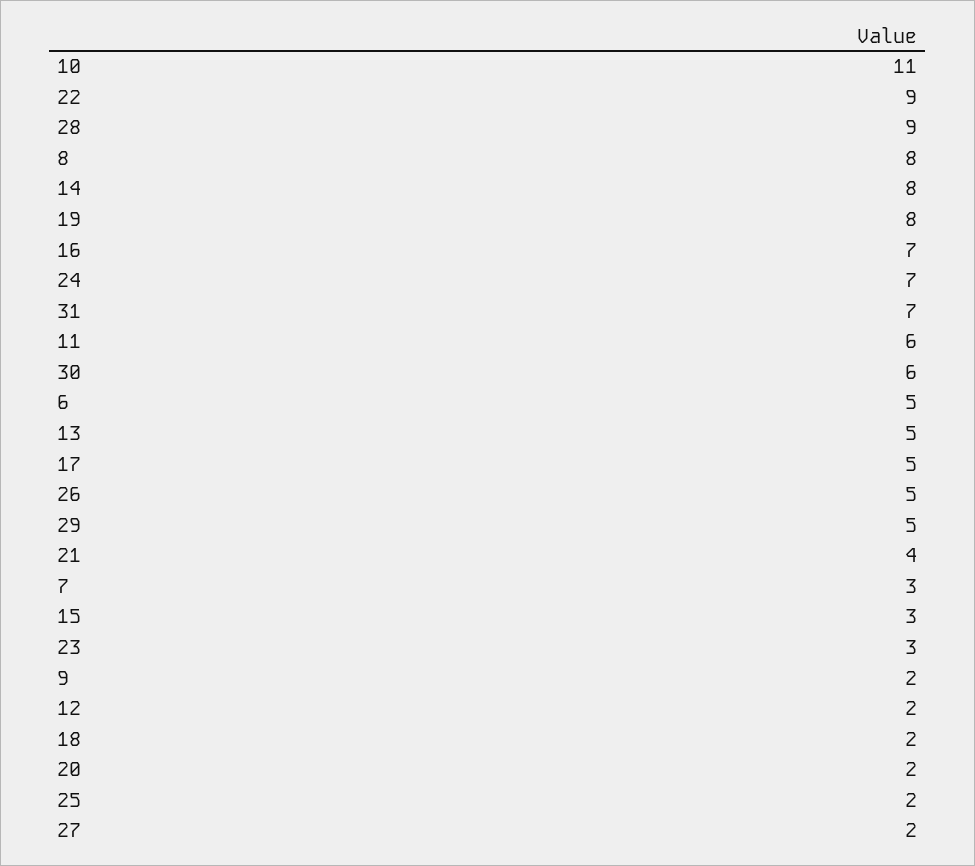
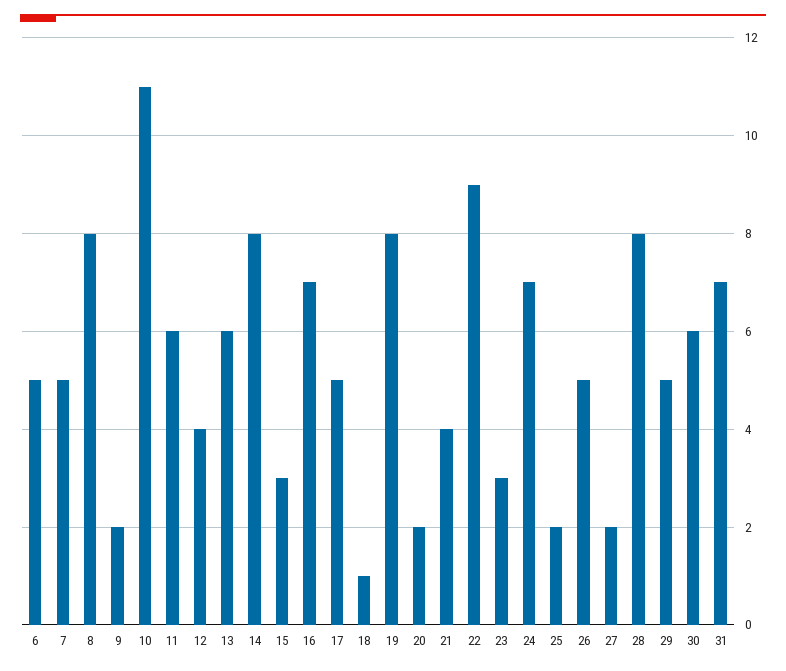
  {
    "10": 11,
    "22": 9,
-   "28": 9,
+   "28": 8,
    "8": 8,
    "14": 8,
    "19": 8,
    "16": 7,
    "24": 7,
    "31": 7,
    "11": 6,
    "30": 6,
    "6": 5,
-   "13": 5,
+   "13": 6,
    "17": 5,
    "26": 5,
    "29": 5,
    "21": 4,
-   "7": 3,
+   "7": 5,
    "15": 3,
    "23": 3,
    "9": 2,
-   "12": 2,
+   "12": 4,
-   "18": 2,
+   "18": 1,
    "20": 2,
    "25": 2,
    "27": 2
  }

